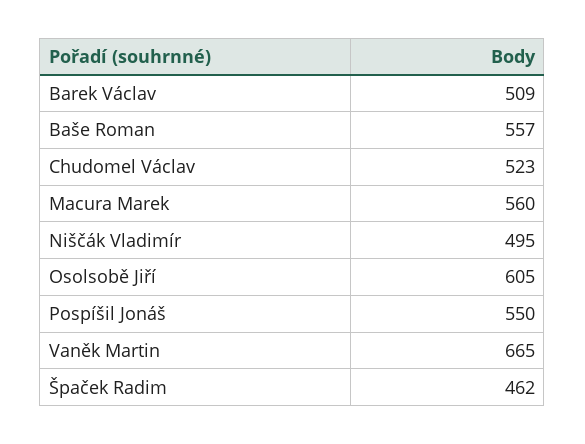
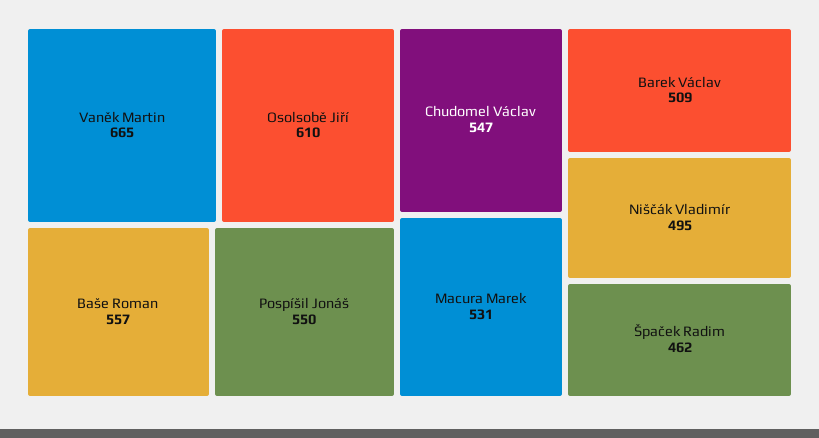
  {
    "Barek Václav": 509,
    "Baše Roman": 557,
-   "Chudomel Václav": 523,
+   "Chudomel Václav": 547,
-   "Macura Marek": 560,
+   "Macura Marek": 531,
    "Niščák Vladimír": 495,
-   "Osolsobě Jiří": 605,
+   "Osolsobě Jiří": 610,
    "Pospíšil Jonáš": 550,
    "Vaněk Martin": 665,
    "Špaček Radim": 462
  }

